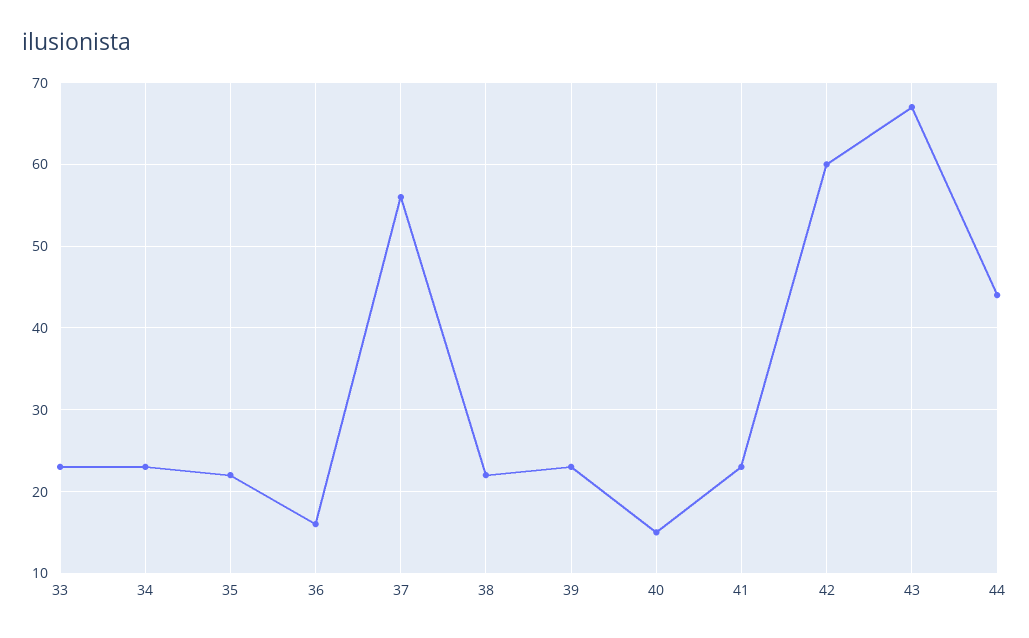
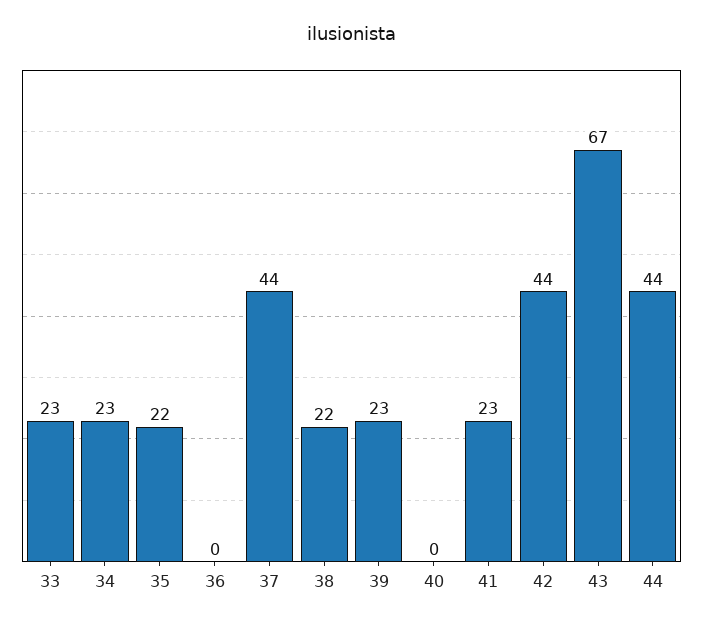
  {
    "33": 23,
    "34": 23,
    "35": 22,
-   "36": 16,
+   "36": 0,
-   "37": 56,
+   "37": 44,
    "38": 22,
    "39": 23,
-   "40": 15,
+   "40": 0,
    "41": 23,
-   "42": 60,
+   "42": 44,
    "43": 67,
    "44": 44
  }

